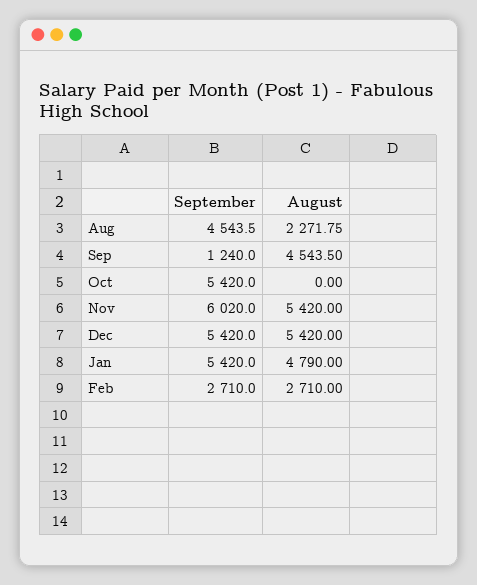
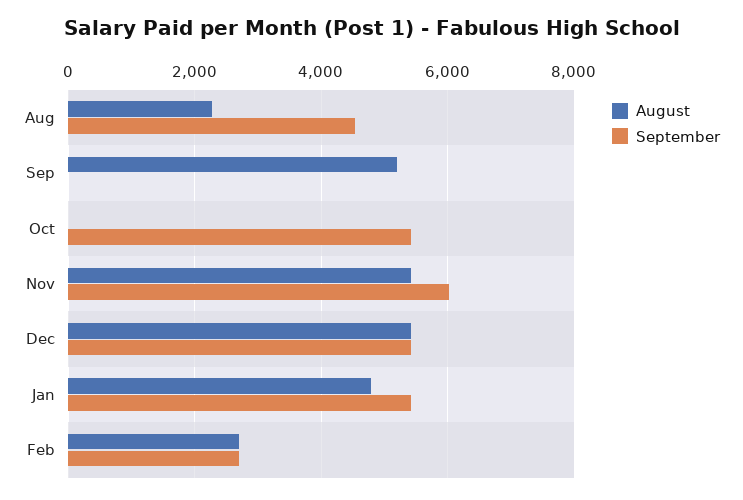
  {
    "September": {
      "Aug": 4543.5,
-     "Sep": 1240,
+     "Sep": 0,
      "Oct": 5420,
      "Nov": 6020,
      "Dec": 5420,
      "Jan": 5420,
      "Feb": 2710
    },
    "August": {
      "Aug": 2271.75,
-     "Sep": 4543.5,
+     "Sep": 5200,
      "Oct": 0,
      "Nov": 5420,
      "Dec": 5420,
      "Jan": 4790,
      "Feb": 2710
    }
  }

